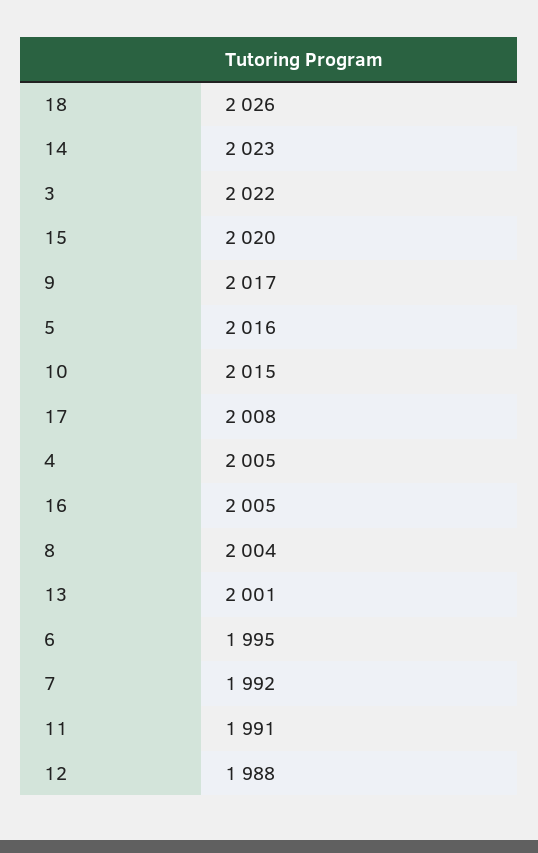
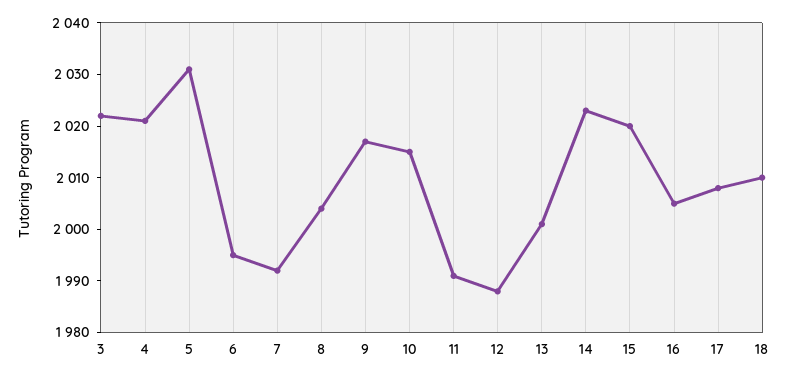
  {
-   "18": 2026,
+   "18": 2010,
    "14": 2023,
    "3": 2022,
    "15": 2020,
    "9": 2017,
-   "5": 2016,
+   "5": 2030,
    "10": 2015,
    "17": 2008,
-   "4": 2005,
+   "4": 2020,
    "16": 2005,
    "8": 2004,
    "13": 2001,
    "6": 1995,
    "7": 1992,
    "11": 1991,
    "12": 1988
  }

